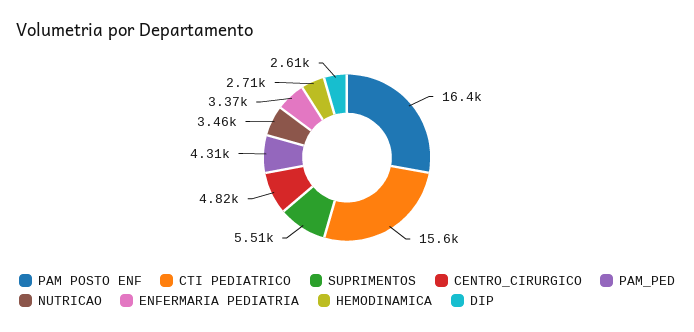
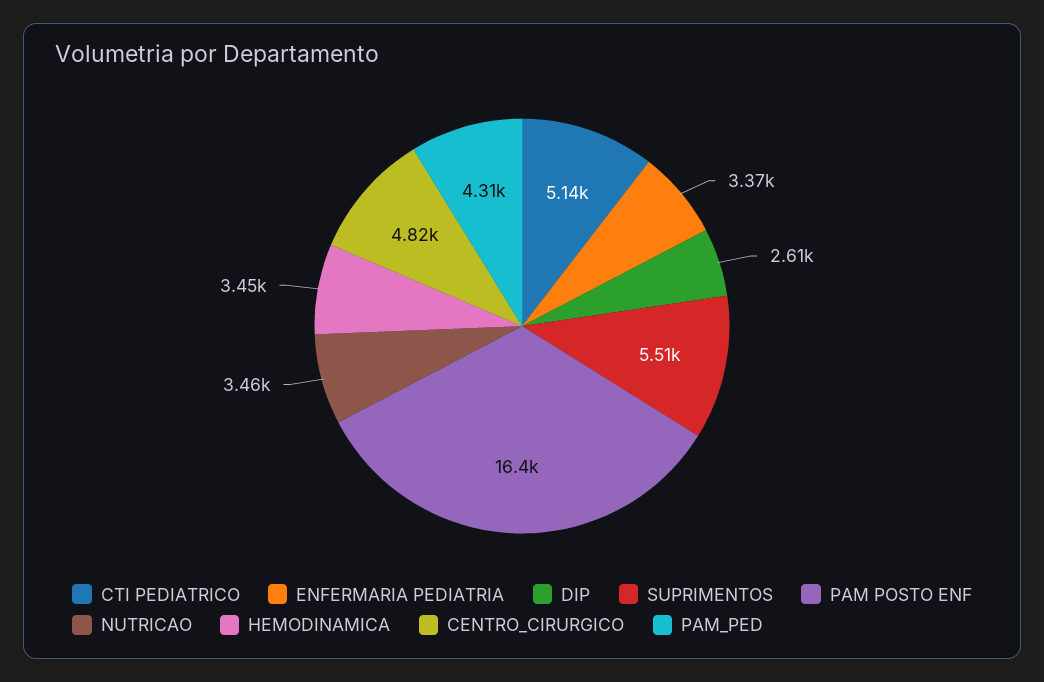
  {
    "PAM POSTO ENF": 16400,
-   "CTI PEDIATRICO": 15600,
+   "CTI PEDIATRICO": 5140,
    "SUPRIMENTOS": 5510,
    "CENTRO_CIRURGICO": 4820,
    "PAM_PED": 4310,
    "NUTRICAO": 3460,
    "ENFERMARIA PEDIATRIA": 3370,
-   "HEMODINAMICA": 2710,
+   "HEMODINAMICA": 3450,
    "DIP": 2610
  }

